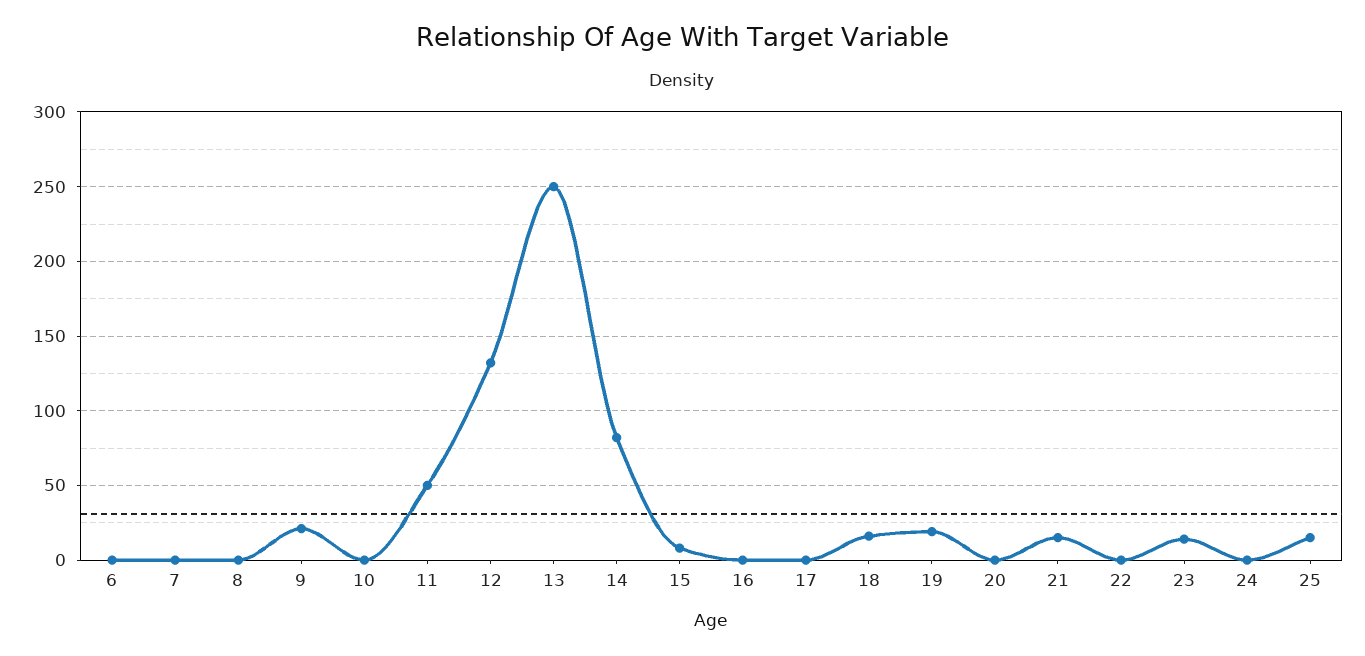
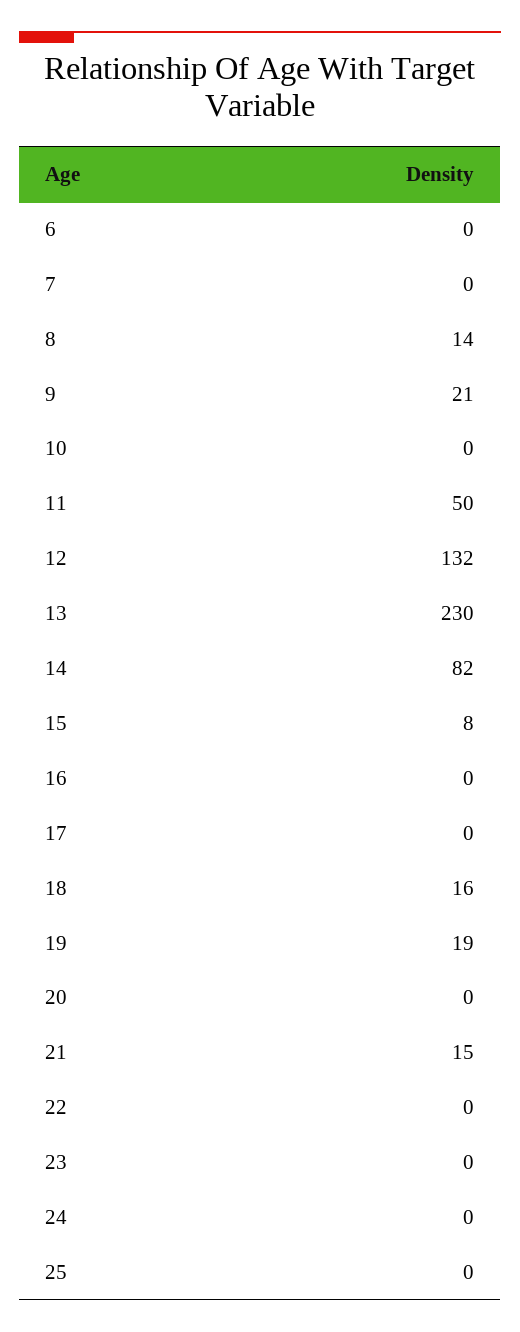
  {
    "6": 0,
    "7": 0,
-   "8": 0,
+   "8": 14,
    "9": 21,
    "10": 0,
    "11": 50,
    "12": 132,
-   "13": 250,
+   "13": 230,
    "14": 82,
    "15": 8,
    "16": 0,
    "17": 0,
    "18": 16,
    "19": 19,
    "20": 0,
    "21": 15,
    "22": 0,
-   "23": 15,
+   "23": 0,
    "24": 0,
-   "25": 15
+   "25": 0
  }

